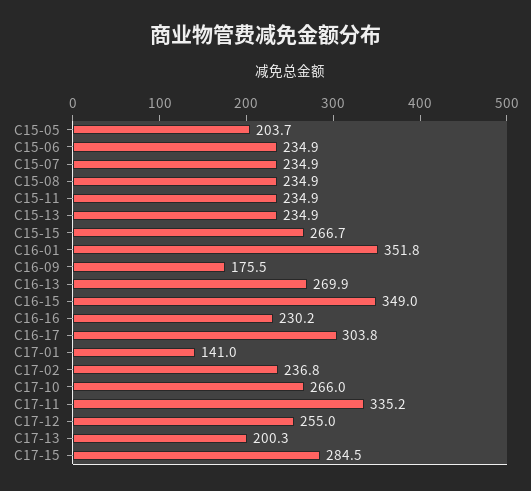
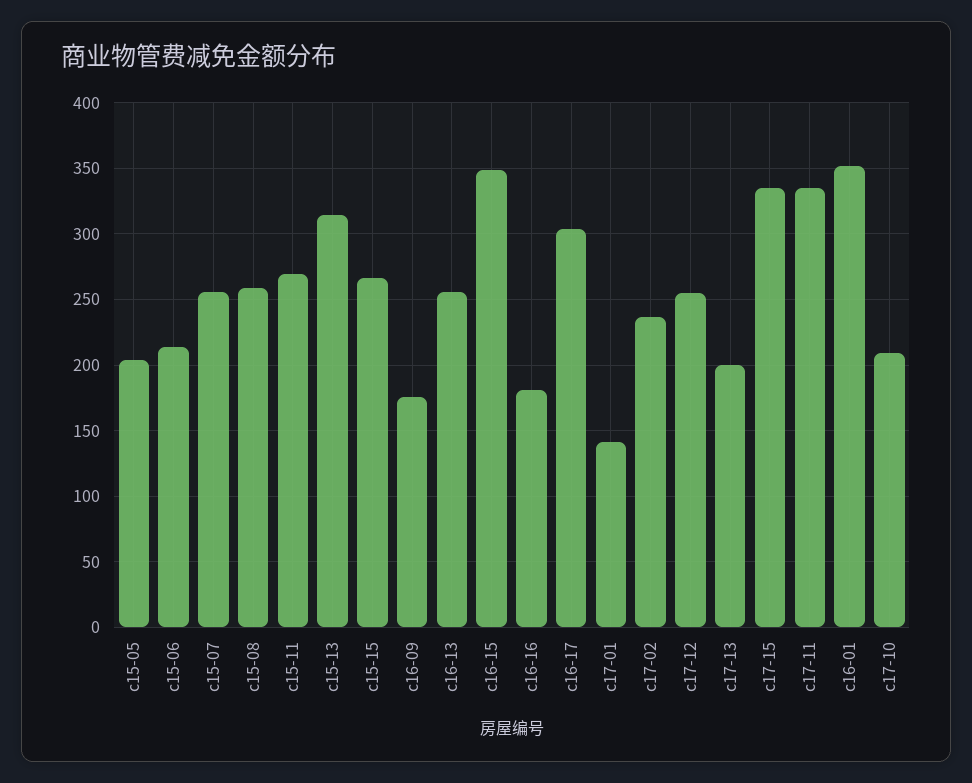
  {
    "C15-05": 203.7,
-   "C15-06": 234.9,
+   "C15-06": 215,
-   "C15-07": 234.9,
+   "C15-07": 255,
-   "C15-08": 234.9,
+   "C15-08": 260,
-   "C15-11": 234.9,
+   "C15-11": 270,
-   "C15-13": 234.9,
+   "C15-13": 315,
    "C15-15": 266.7,
    "C16-01": 351.8,
    "C16-09": 175.5,
-   "C16-13": 269.9,
+   "C16-13": 255,
    "C16-15": 349,
-   "C16-16": 230.2,
+   "C16-16": 180,
    "C16-17": 303.8,
    "C17-01": 141,
    "C17-02": 236.8,
-   "C17-10": 266,
+   "C17-10": 210,
    "C17-11": 335.2,
    "C17-12": 255,
    "C17-13": 200.3,
-   "C17-15": 284.5
+   "C17-15": 335
  }

